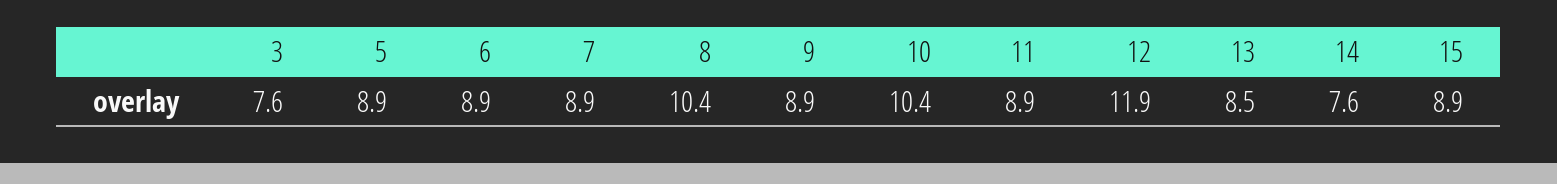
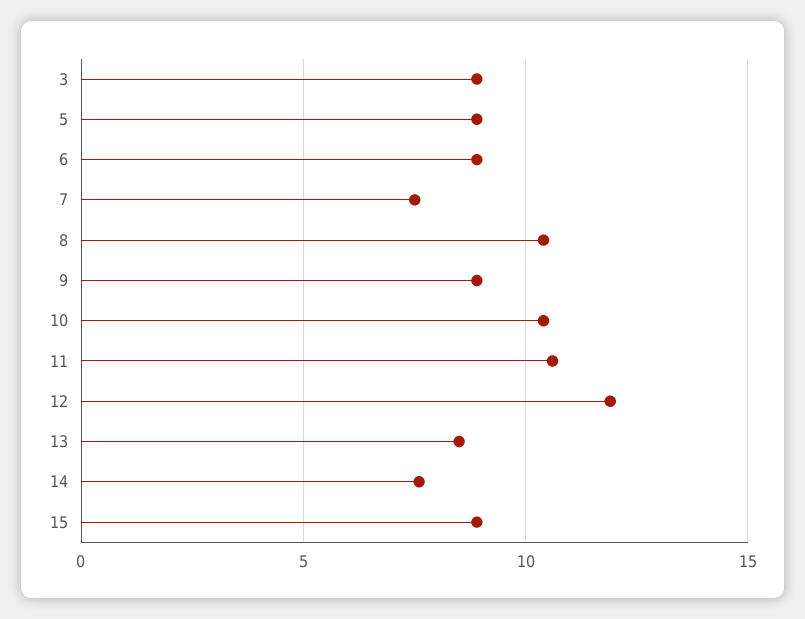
  {
-   "3": 7.6,
+   "3": 9,
    "5": 8.9,
    "6": 8.9,
-   "7": 8.9,
+   "7": 7.5,
    "8": 10.4,
    "9": 8.9,
    "10": 10.4,
-   "11": 8.9,
+   "11": 10.5,
    "12": 11.9,
    "13": 8.5,
    "14": 7.6,
    "15": 8.9
  }

